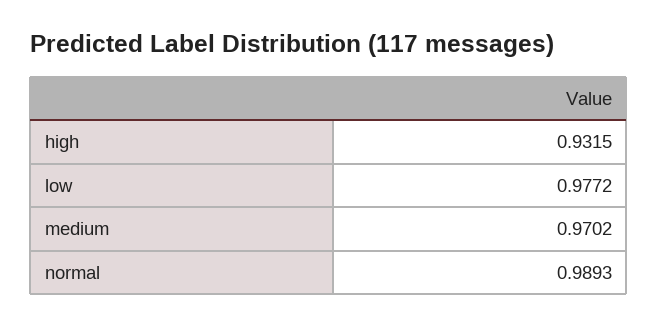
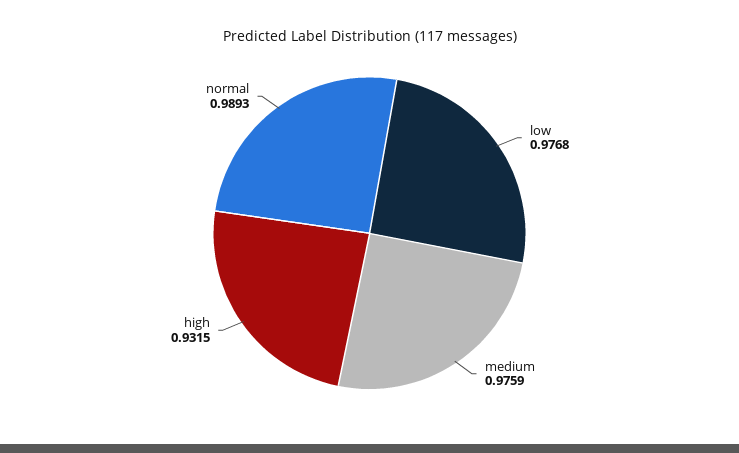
  {
    "high": 0.9315,
-   "low": 0.9772,
+   "low": 0.9768,
-   "medium": 0.9702,
+   "medium": 0.9759,
    "normal": 0.9893
  }

